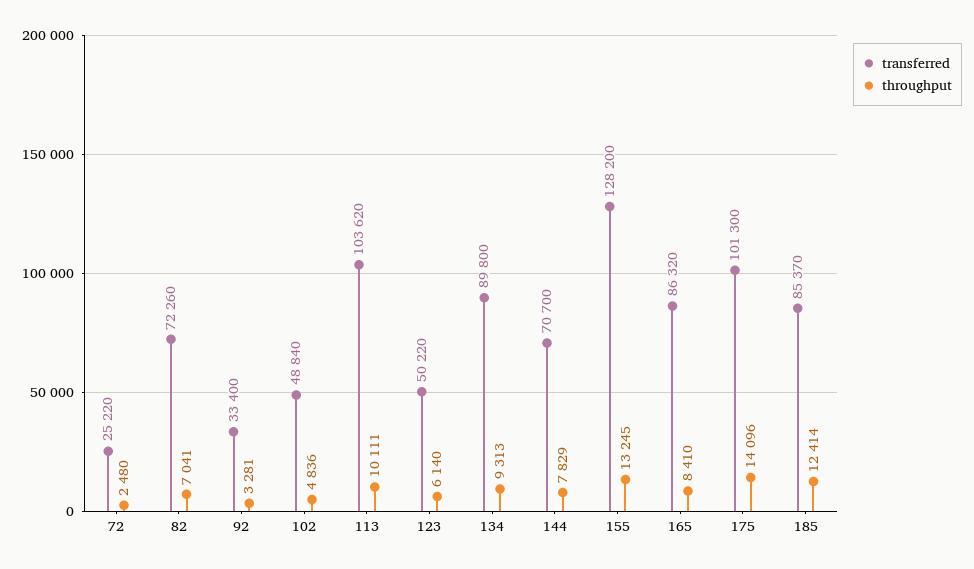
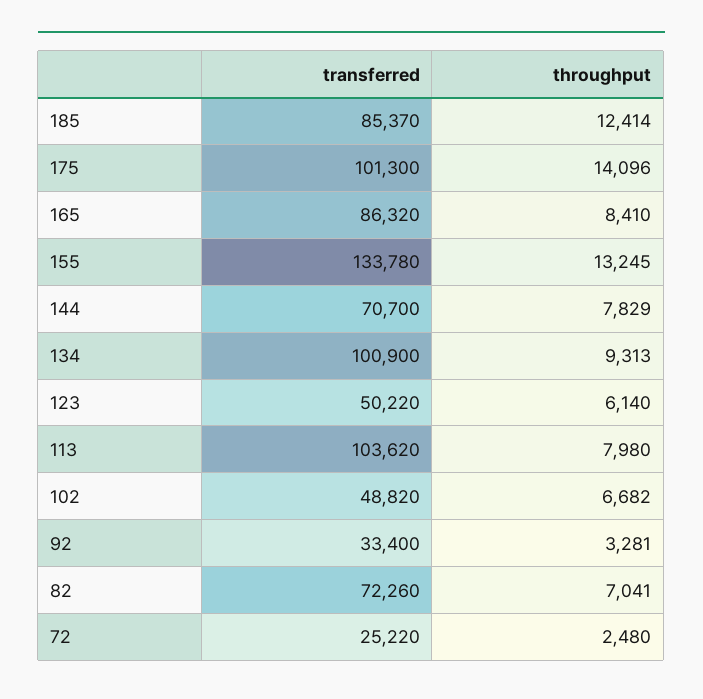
  {
    "transferred": {
      "72": 25220,
      "82": 72260,
      "92": 33400,
-     "102": 48840,
+     "102": 48820,
      "113": 103620,
      "123": 50220,
-     "134": 89800,
+     "134": 100900,
      "144": 70700,
-     "155": 128200,
+     "155": 133780,
      "165": 86320,
      "175": 101300,
      "185": 85370
    },
    "throughput": {
      "72": 2480,
      "82": 7041,
      "92": 3281,
-     "102": 4836,
+     "102": 6682,
-     "113": 10111,
+     "113": 7980,
      "123": 6140,
      "134": 9313,
      "144": 7829,
      "155": 13245,
      "165": 8410,
      "175": 14096,
      "185": 12414
    }
  }

